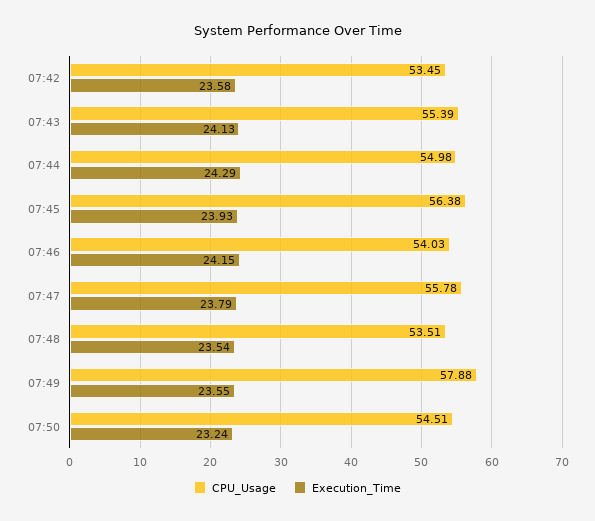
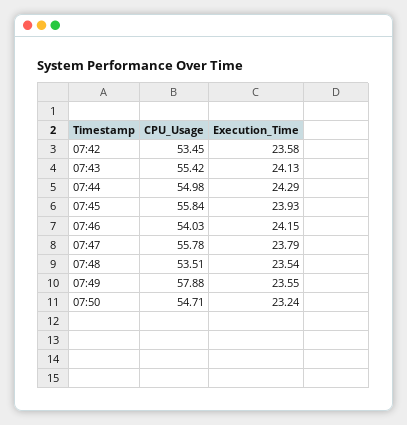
  {
    "CPU_Usage": {
      "07:42": 53.45,
-     "07:43": 55.39,
+     "07:43": 55.42,
      "07:44": 54.98,
-     "07:45": 56.38,
+     "07:45": 55.84,
      "07:46": 54.03,
      "07:47": 55.78,
      "07:48": 53.51,
      "07:49": 57.88,
-     "07:50": 54.51
+     "07:50": 54.71
    },
    "Execution_Time": {
      "07:42": 23.58,
      "07:43": 24.13,
      "07:44": 24.29,
      "07:45": 23.93,
      "07:46": 24.15,
      "07:47": 23.79,
      "07:48": 23.54,
      "07:49": 23.55,
      "07:50": 23.24
    }
  }

